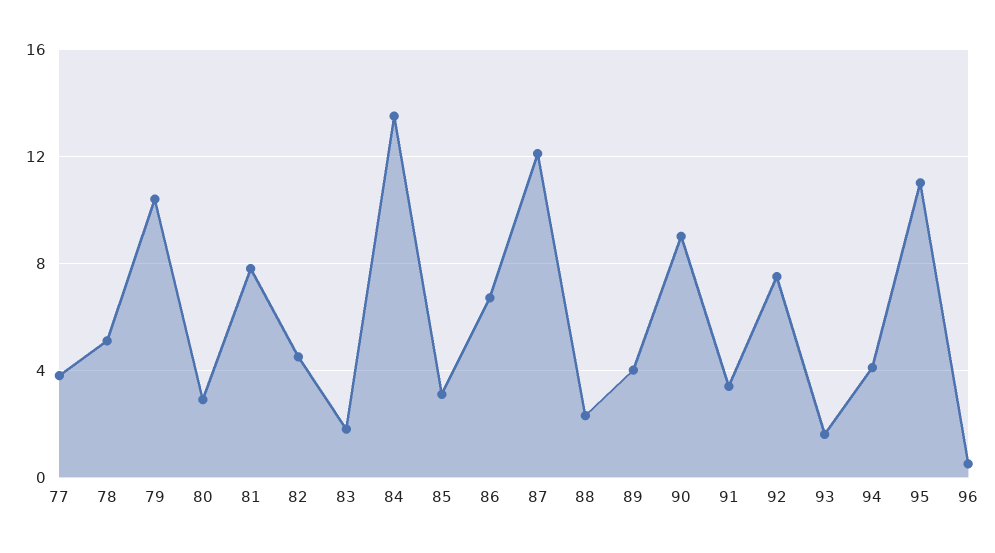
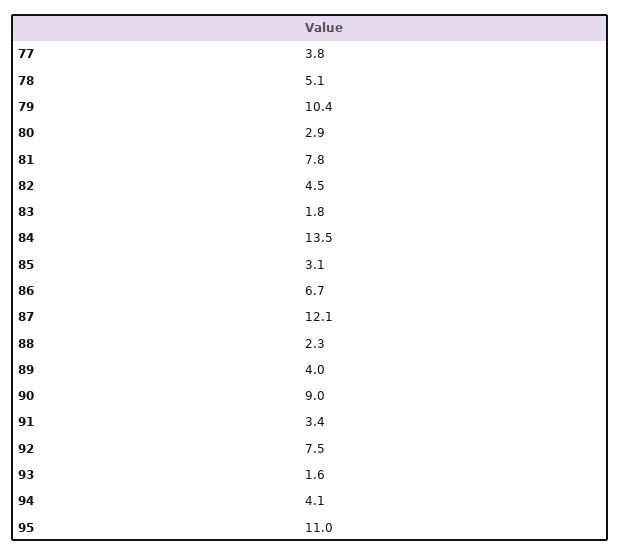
  {
    "77": 3.8,
    "78": 5.1,
    "79": 10.4,
    "80": 2.9,
    "81": 7.8,
    "82": 4.5,
    "83": 1.8,
    "84": 13.5,
    "85": 3.1,
    "86": 6.7,
    "87": 12.1,
    "88": 2.3,
    "89": 4,
    "90": 9,
    "91": 3.4,
    "92": 7.5,
    "93": 1.6,
    "94": 4.1,
-   "95": 11,
+   "95": 11
-   "96": 0.5
  }

